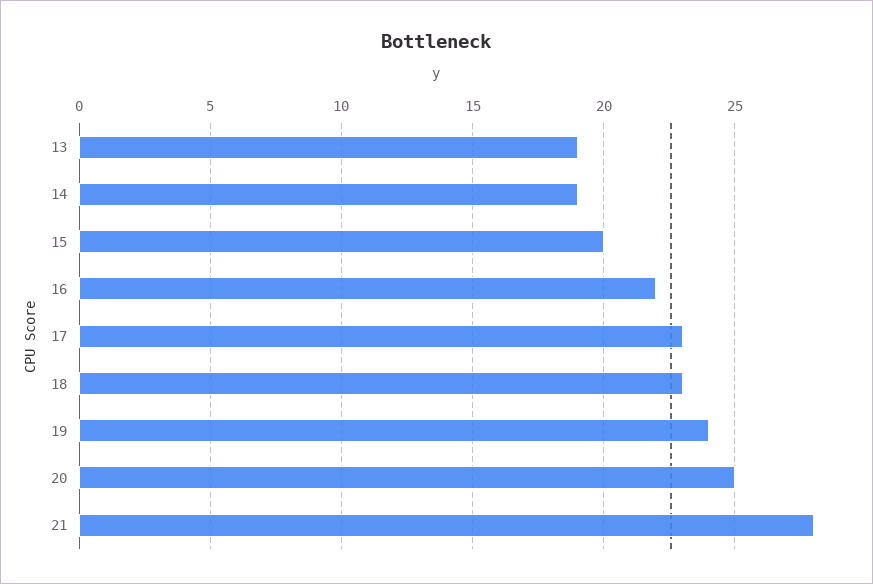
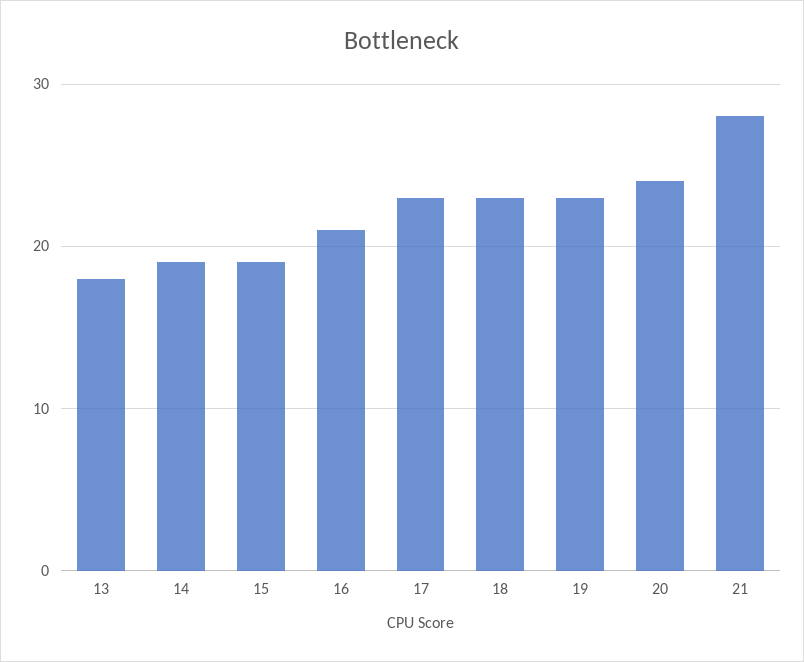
  {
-   "13": 19,
+   "13": 18,
    "14": 19,
-   "15": 20,
+   "15": 19,
-   "16": 22,
+   "16": 21,
    "17": 23,
    "18": 23,
-   "19": 24,
+   "19": 23,
-   "20": 25,
+   "20": 24,
    "21": 28
  }

